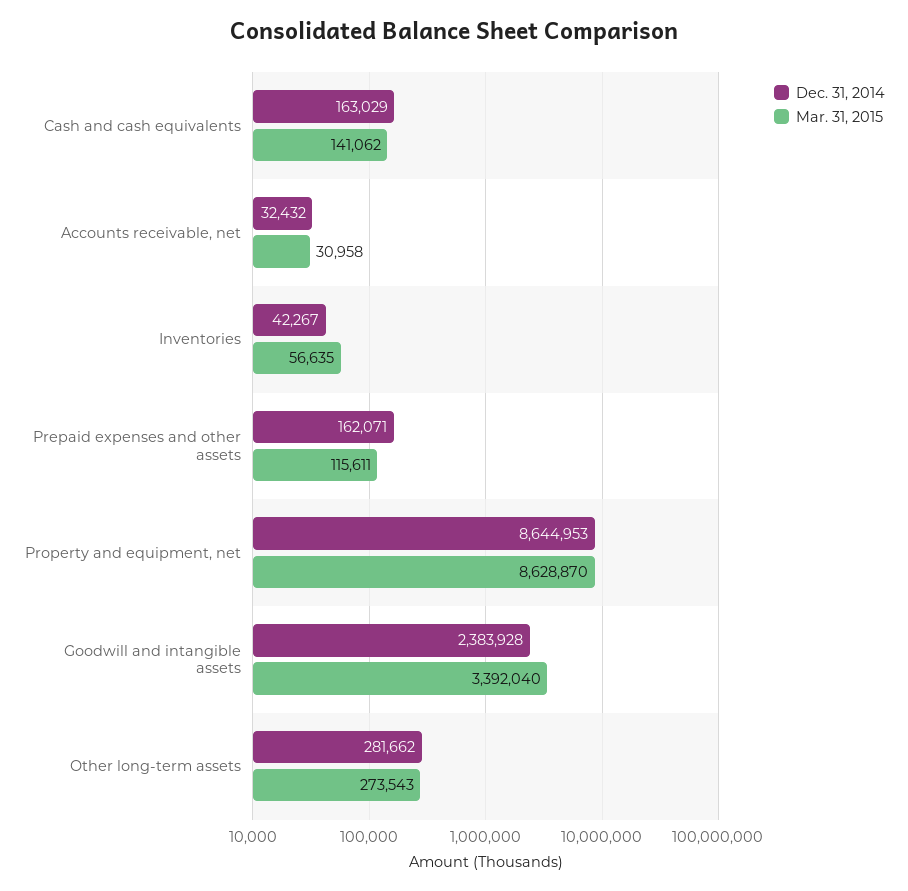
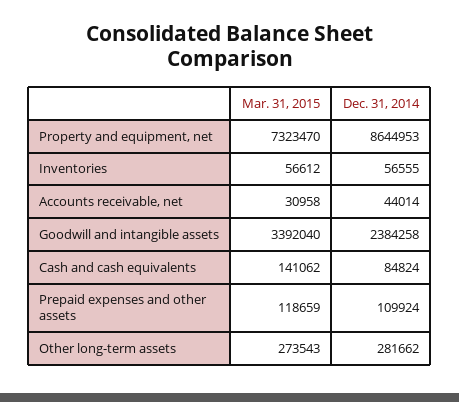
  {
    "Dec. 31, 2014": {
-     "Cash and cash equivalents": 163029,
+     "Cash and cash equivalents": 84824,
-     "Accounts receivable, net": 32432,
+     "Accounts receivable, net": 44014,
-     "Inventories": 42267,
+     "Inventories": 56555,
-     "Prepaid expenses and other assets": 162071,
+     "Prepaid expenses and other assets": 109924,
      "Property and equipment, net": 8644953,
-     "Goodwill and intangible assets": 2383928,
+     "Goodwill and intangible assets": 2384258,
      "Other long-term assets": 281662
    },
    "Mar. 31, 2015": {
      "Cash and cash equivalents": 141062,
      "Accounts receivable, net": 30958,
-     "Inventories": 56635,
+     "Inventories": 56612,
-     "Prepaid expenses and other assets": 115611,
+     "Prepaid expenses and other assets": 118659,
-     "Property and equipment, net": 8628870,
+     "Property and equipment, net": 7323470,
      "Goodwill and intangible assets": 3392040,
      "Other long-term assets": 273543
    }
  }

